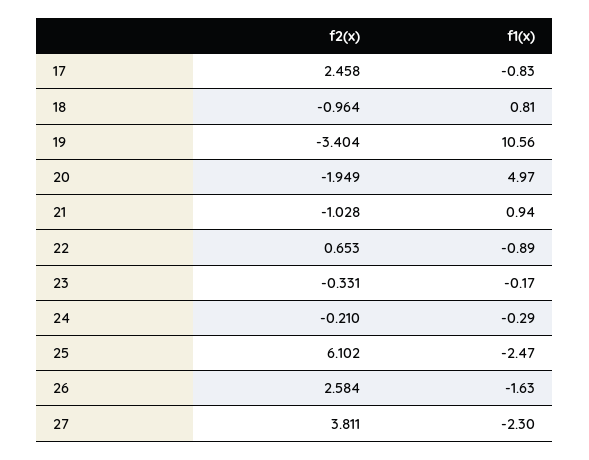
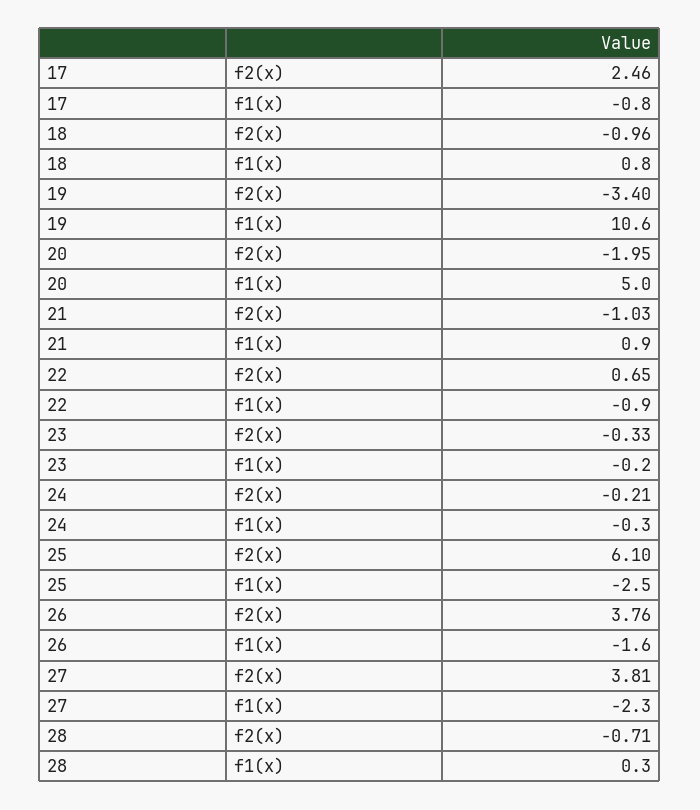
  {
    "f2(x)": {
      "17": 2.458,
      "18": -0.964,
      "19": -3.404,
      "20": -1.949,
      "21": -1.028,
      "22": 0.653,
      "23": -0.331,
      "24": -0.21,
      "25": 6.102,
-     "26": 2.584,
+     "26": 3.76,
-     "27": 3.811
+     "27": 3.811,
+     "28": -0.71
    },
    "f1(x)": {
      "17": -0.83,
      "18": 0.81,
      "19": 10.56,
      "20": 4.97,
      "21": 0.94,
      "22": -0.89,
      "23": -0.17,
      "24": -0.29,
      "25": -2.47,
      "26": -1.63,
-     "27": -2.3
+     "27": -2.3,
+     "28": 0.3
    }
  }

